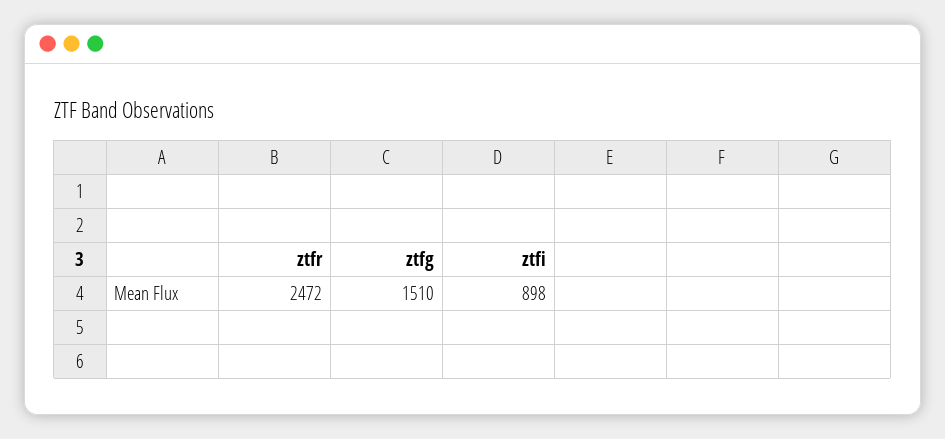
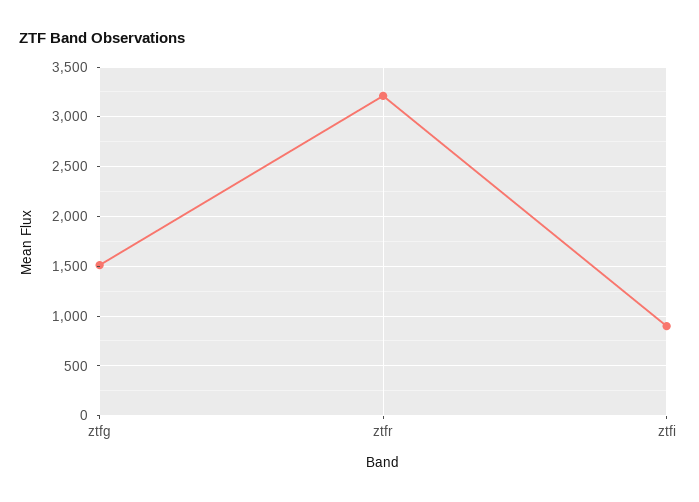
  {
-   "ztfr": 2472,
+   "ztfr": 3200,
    "ztfg": 1510,
    "ztfi": 898
  }

